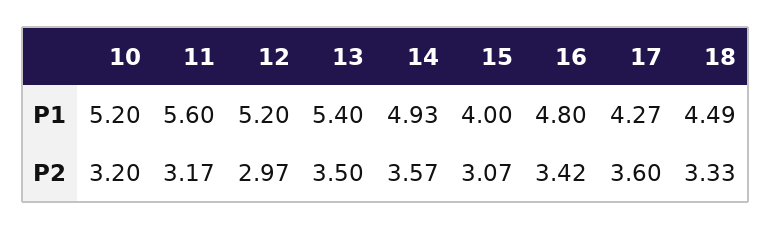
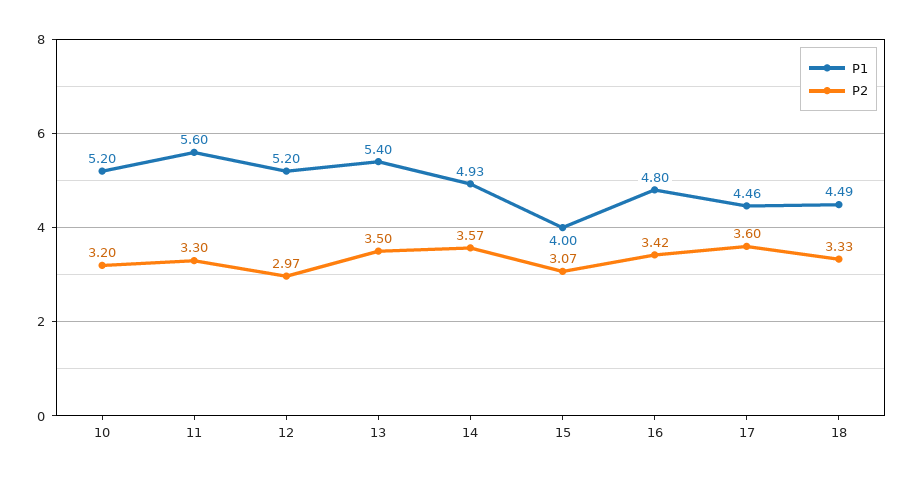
  {
    "P1": {
      "10": 5.2,
      "11": 5.6,
      "12": 5.2,
      "13": 5.4,
      "14": 4.93,
      "15": 4,
      "16": 4.8,
-     "17": 4.27,
+     "17": 4.46,
      "18": 4.49
    },
    "P2": {
      "10": 3.2,
-     "11": 3.17,
+     "11": 3.3,
      "12": 2.97,
      "13": 3.5,
      "14": 3.57,
      "15": 3.07,
      "16": 3.42,
      "17": 3.6,
      "18": 3.33
    }
  }

